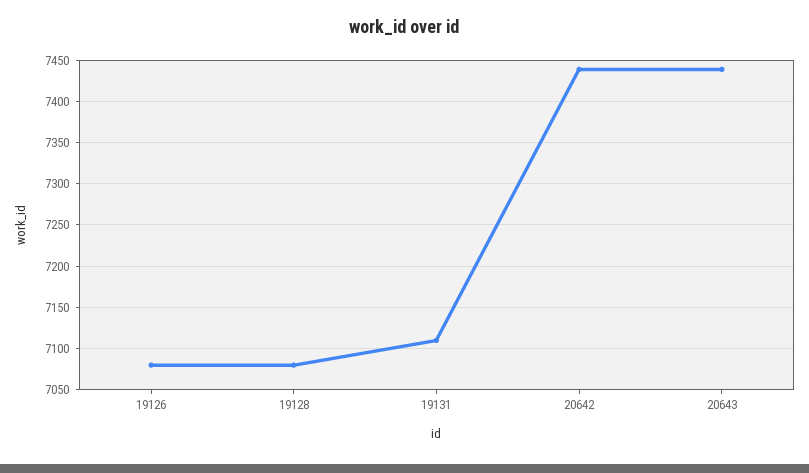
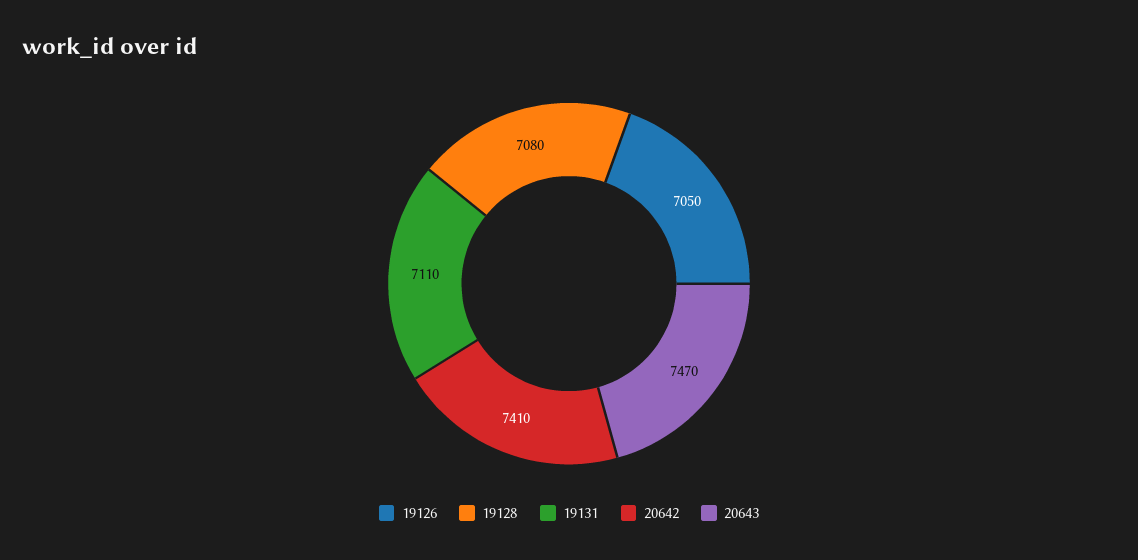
  {
-   "19126": 7080,
+   "19126": 7050,
    "19128": 7080,
    "19131": 7110,
-   "20642": 7440,
+   "20642": 7410,
-   "20643": 7440
+   "20643": 7470
  }

